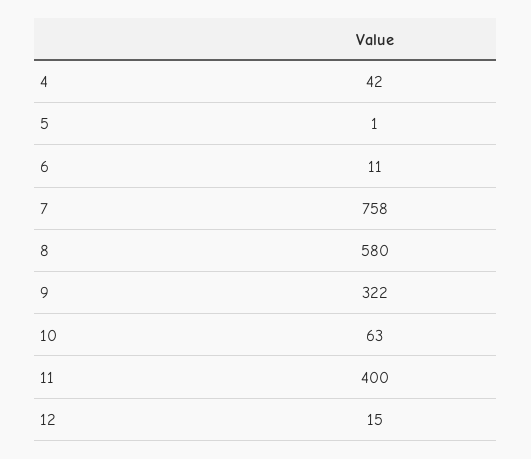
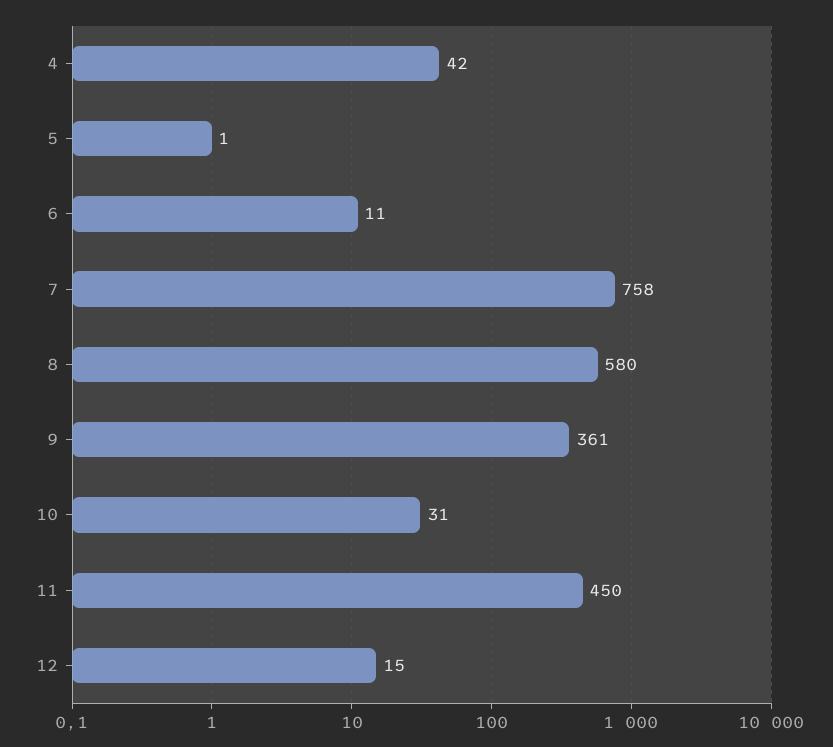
  {
    "4": 42,
    "5": 1,
    "6": 11,
    "7": 758,
    "8": 580,
-   "9": 322,
+   "9": 361,
-   "10": 63,
+   "10": 31,
-   "11": 400,
+   "11": 450,
    "12": 15
  }

